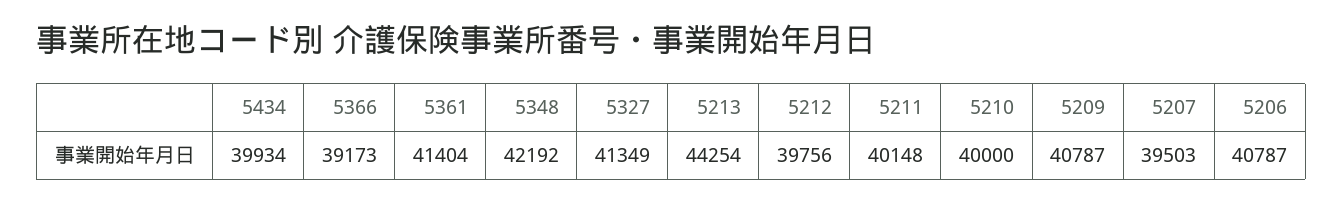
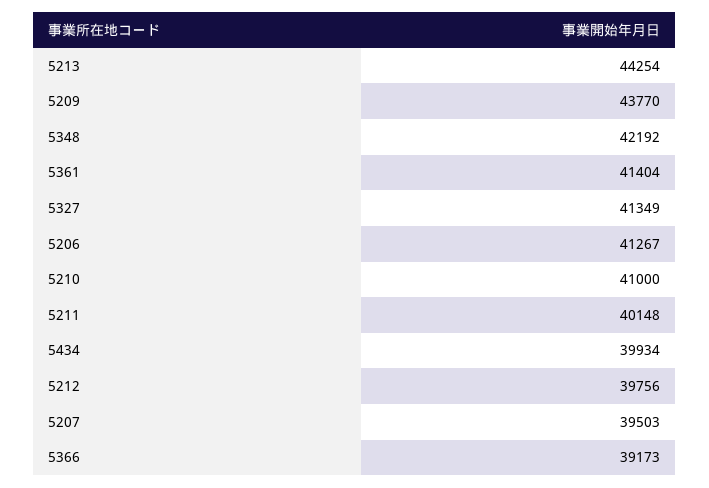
  {
    "5434": 39934,
    "5366": 39173,
    "5361": 41404,
    "5348": 42192,
    "5327": 41349,
    "5213": 44254,
    "5212": 39756,
    "5211": 40148,
-   "5210": 40000,
+   "5210": 41000,
-   "5209": 40787,
+   "5209": 43770,
    "5207": 39503,
-   "5206": 40787
+   "5206": 41267
  }

